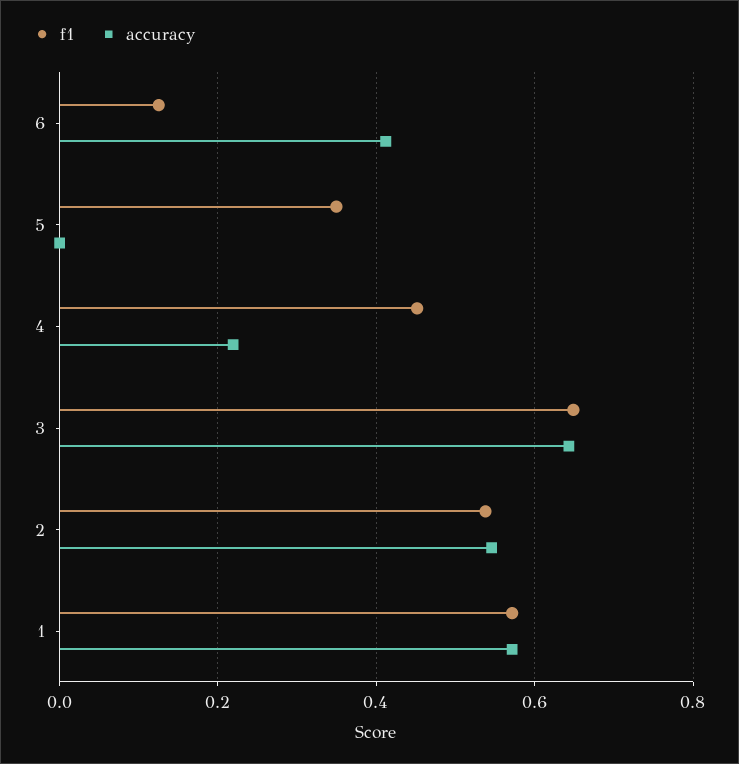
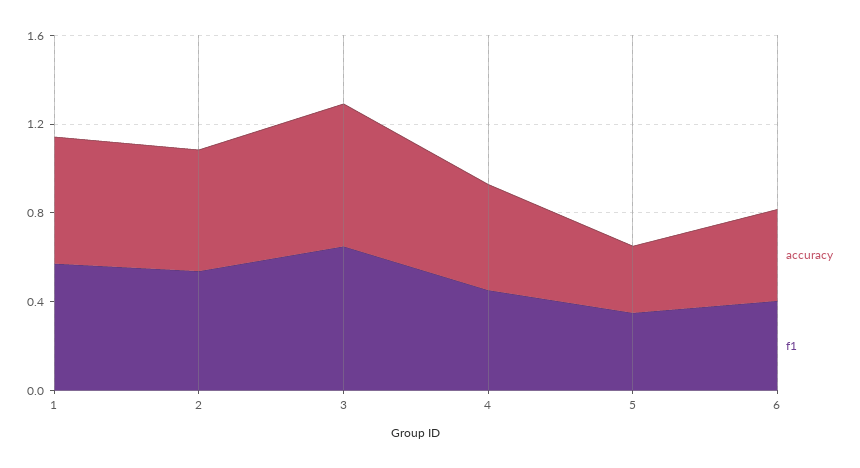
  {
    "f1": {
-     "6": 0.12,
+     "6": 0.4,
      "5": 0.34,
      "4": 0.46,
      "3": 0.64,
      "2": 0.54,
      "1": 0.58
    },
    "accuracy": {
      "6": 0.42,
-     "5": 0,
+     "5": 0.3,
-     "4": 0.22,
+     "4": 0.5,
      "3": 0.64,
      "2": 0.54,
      "1": 0.58
    }
  }

